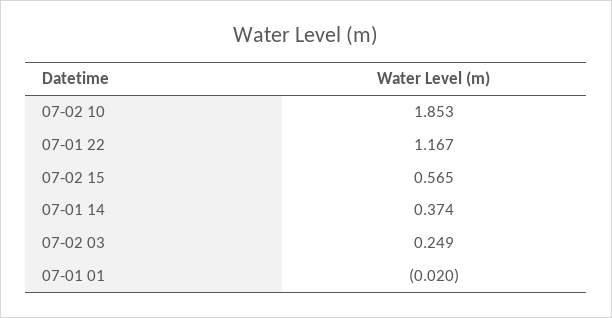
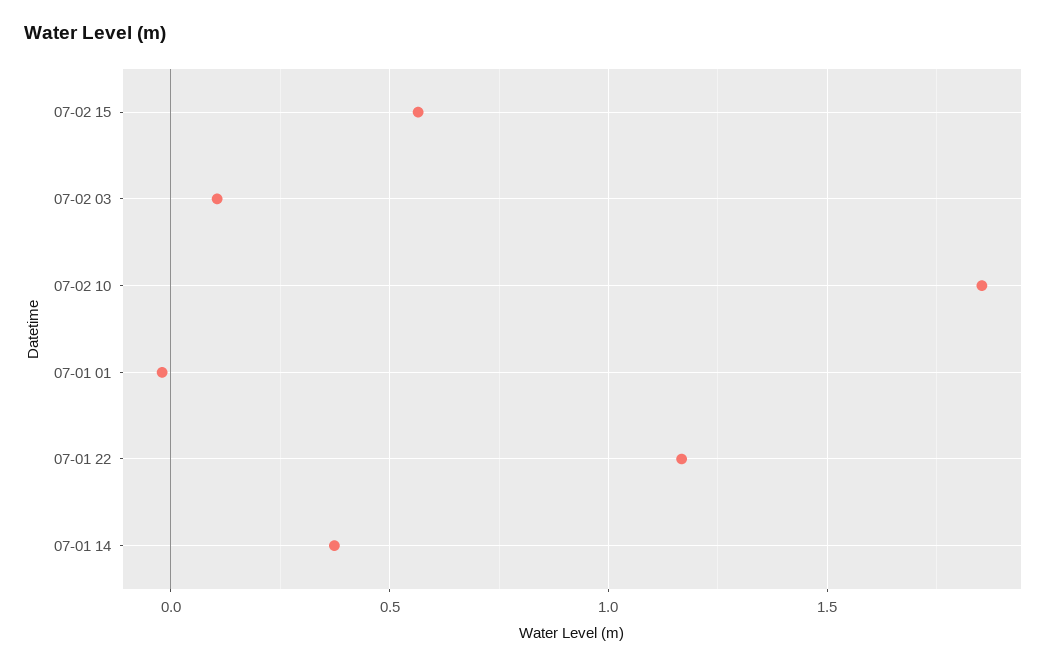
  {
    "07-02 10": 1.853,
    "07-01 22": 1.167,
    "07-02 15": 0.565,
    "07-01 14": 0.374,
-   "07-02 03": 0.249,
+   "07-02 03": 0.1,
    "07-01 01": -0.02
  }

